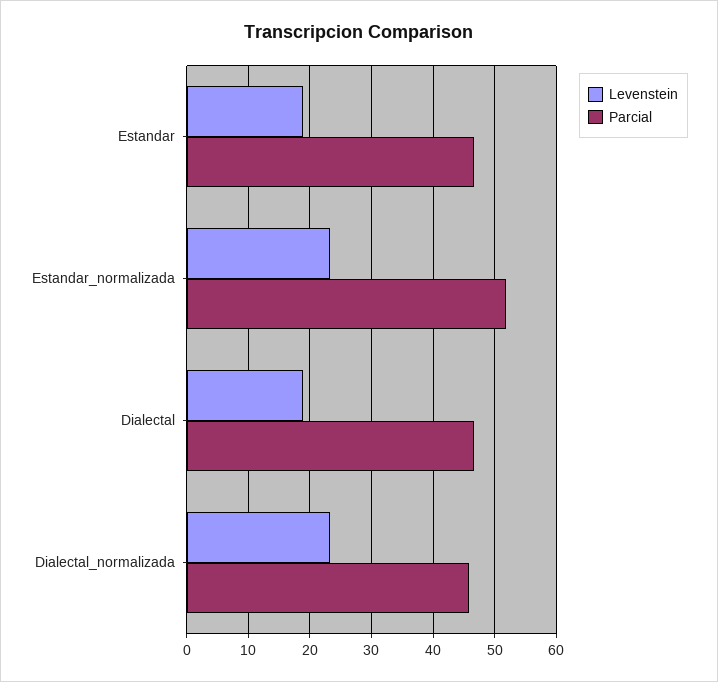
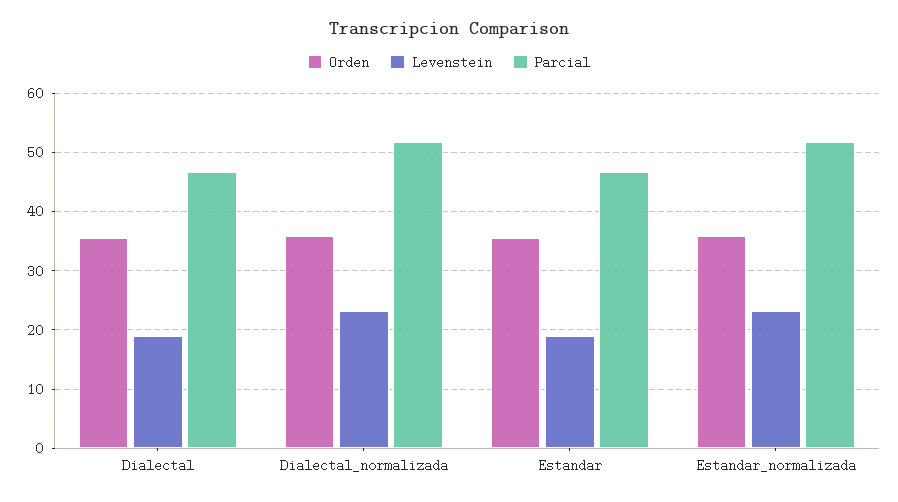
  {
    "Levenstein": {
      "Estandar": 19,
      "Estandar_normalizada": 23,
      "Dialectal": 19,
      "Dialectal_normalizada": 23
    },
    "Parcial": {
      "Estandar": 47,
      "Estandar_normalizada": 52,
      "Dialectal": 47,
-     "Dialectal_normalizada": 46
+     "Dialectal_normalizada": 52
-   }
+   },
+   "Orden": {
+     "Dialectal": 36,
+     "Dialectal_normalizada": 36,
+     "Estandar": 36,
+     "Estandar_normalizada": 36
+   }
  }

